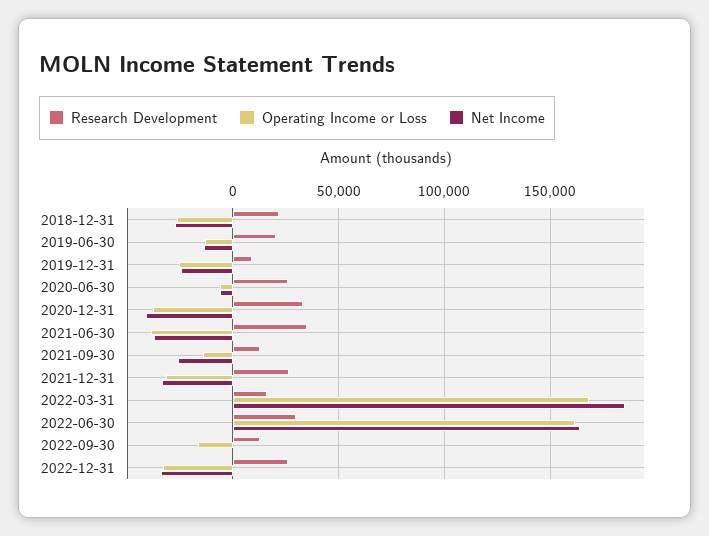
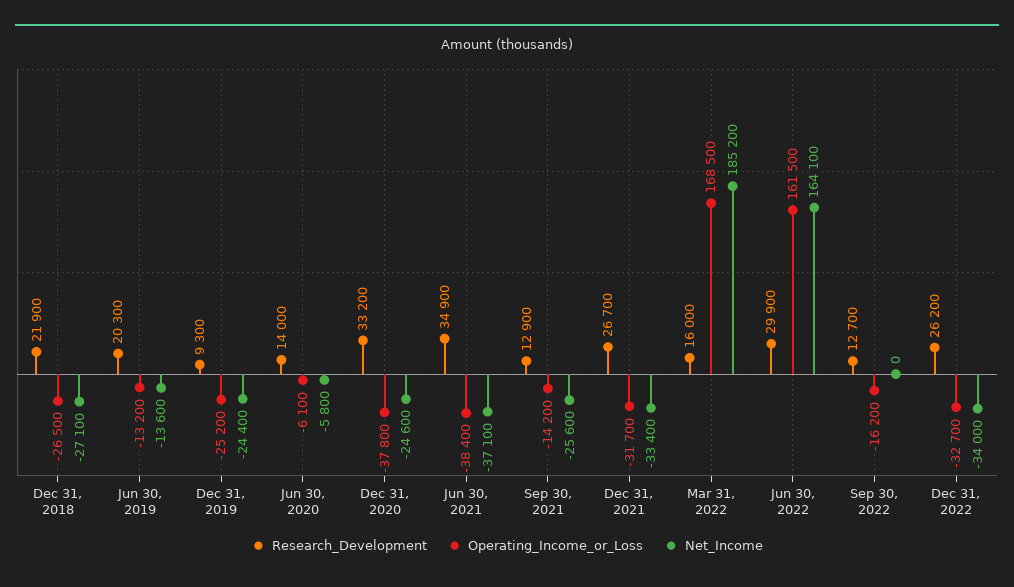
  {
    "Research Development": {
      "2018-12-31": 21900,
      "2019-06-30": 20300,
      "2019-12-31": 9300,
-     "2020-06-30": 25000,
+     "2020-06-30": 14000,
      "2020-12-31": 33200,
      "2021-06-30": 34900,
      "2021-09-30": 12900,
      "2021-12-31": 26700,
      "2022-03-31": 16000,
      "2022-06-30": 29900,
      "2022-09-30": 12700,
      "2022-12-31": 26200
    },
    "Operating Income or Loss": {
      "2018-12-31": -26500,
      "2019-06-30": -13200,
      "2019-12-31": -25200,
      "2020-06-30": -6100,
      "2020-12-31": -37800,
      "2021-06-30": -38400,
      "2021-09-30": -14200,
      "2021-12-31": -31700,
      "2022-03-31": 168500,
      "2022-06-30": 161500,
      "2022-09-30": -16200,
      "2022-12-31": -32700
    },
    "Net Income": {
      "2018-12-31": -27100,
      "2019-06-30": -13600,
      "2019-12-31": -24400,
      "2020-06-30": -5800,
-     "2020-12-31": -40000,
+     "2020-12-31": -24600,
      "2021-06-30": -37100,
      "2021-09-30": -25600,
      "2021-12-31": -33400,
      "2022-03-31": 185200,
      "2022-06-30": 164100,
      "2022-09-30": 0,
      "2022-12-31": -34000
    }
  }

